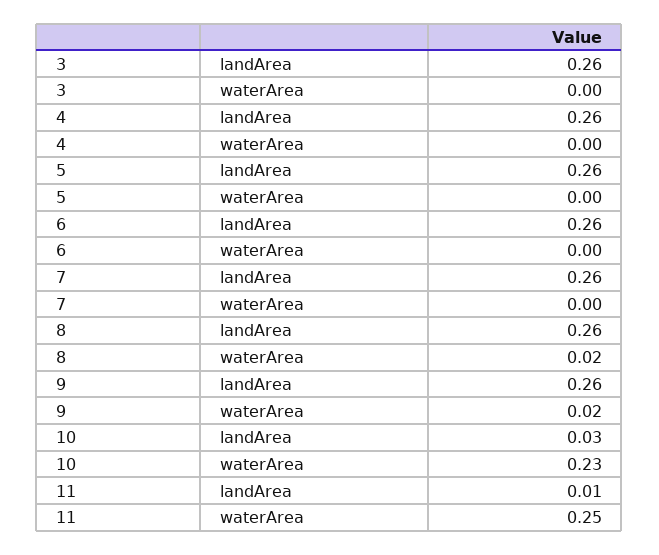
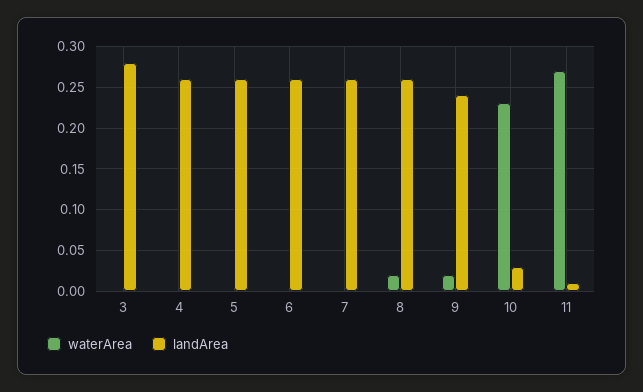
  {
    "landArea": {
-     "3": 0.26,
+     "3": 0.28,
      "4": 0.26,
      "5": 0.26,
      "6": 0.26,
      "7": 0.26,
      "8": 0.26,
-     "9": 0.26,
+     "9": 0.24,
      "10": 0.03,
      "11": 0.01
    },
    "waterArea": {
      "3": 0,
      "4": 0,
      "5": 0,
      "6": 0,
      "7": 0,
      "8": 0.02,
      "9": 0.02,
      "10": 0.23,
-     "11": 0.25
+     "11": 0.27
    }
  }

